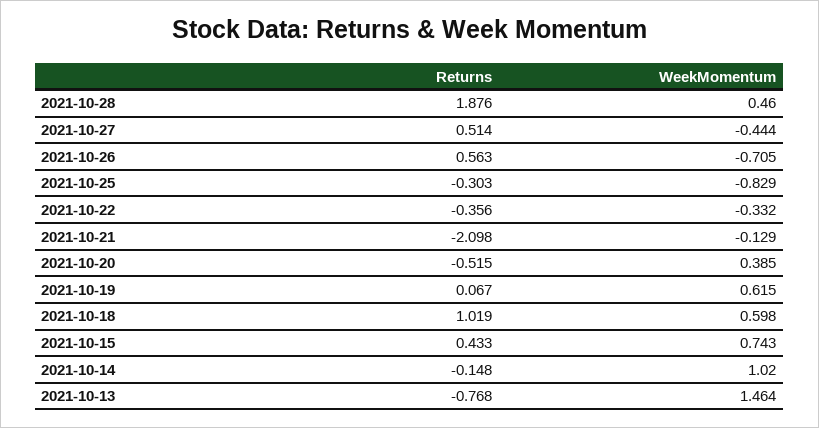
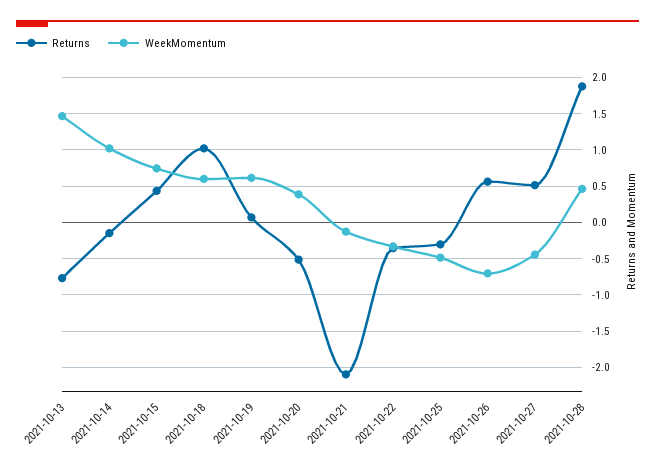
  {
    "Returns": {
      "2021-10-28": 1.876,
      "2021-10-27": 0.514,
      "2021-10-26": 0.563,
      "2021-10-25": -0.303,
      "2021-10-22": -0.356,
      "2021-10-21": -2.098,
      "2021-10-20": -0.515,
      "2021-10-19": 0.067,
      "2021-10-18": 1.019,
      "2021-10-15": 0.433,
      "2021-10-14": -0.148,
      "2021-10-13": -0.768
    },
    "WeekMomentum": {
      "2021-10-28": 0.46,
      "2021-10-27": -0.444,
      "2021-10-26": -0.705,
-     "2021-10-25": -0.829,
+     "2021-10-25": -0.5,
      "2021-10-22": -0.332,
      "2021-10-21": -0.129,
      "2021-10-20": 0.385,
      "2021-10-19": 0.615,
      "2021-10-18": 0.598,
      "2021-10-15": 0.743,
      "2021-10-14": 1.02,
      "2021-10-13": 1.464
    }
  }

